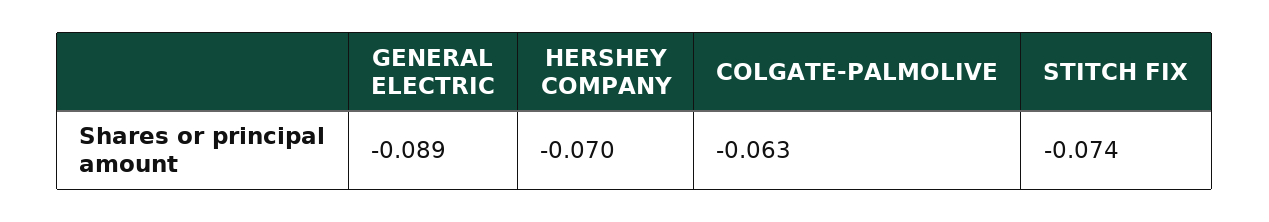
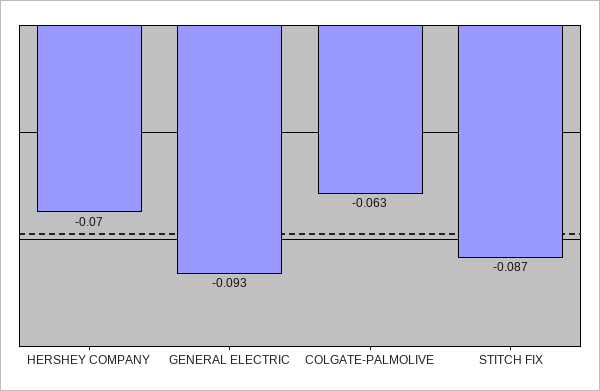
  {
-   "GENERAL ELECTRIC": -0.089,
+   "GENERAL ELECTRIC": -0.093,
    "HERSHEY COMPANY": -0.07,
    "COLGATE-PALMOLIVE": -0.063,
-   "STITCH FIX": -0.074
+   "STITCH FIX": -0.087
  }

